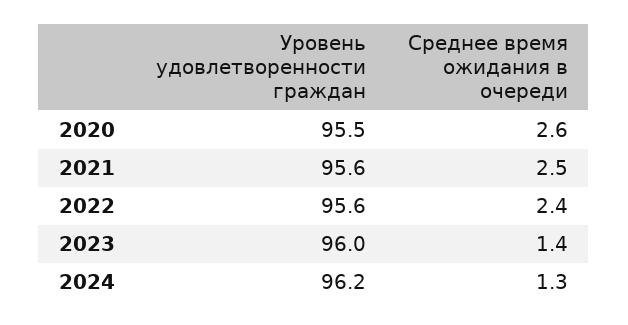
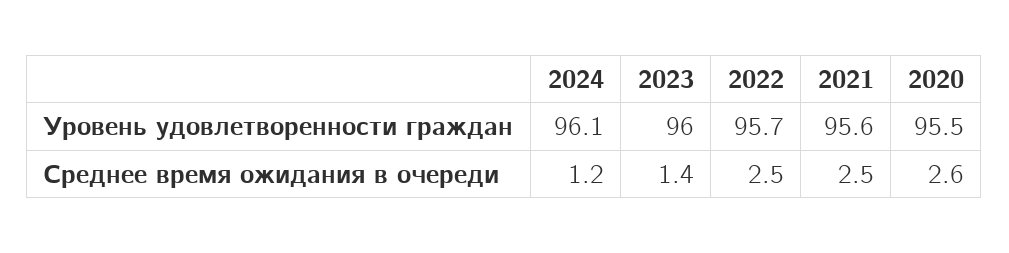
  {
    "Уровень удовлетворенности граждан": {
      "2020": 95.5,
      "2021": 95.6,
-     "2022": 95.6,
+     "2022": 95.7,
      "2023": 96,
-     "2024": 96.2
+     "2024": 96.1
    },
    "Среднее время ожидания в очереди": {
      "2020": 2.6,
      "2021": 2.5,
-     "2022": 2.4,
+     "2022": 2.5,
      "2023": 1.4,
-     "2024": 1.3
+     "2024": 1.2
    }
  }

